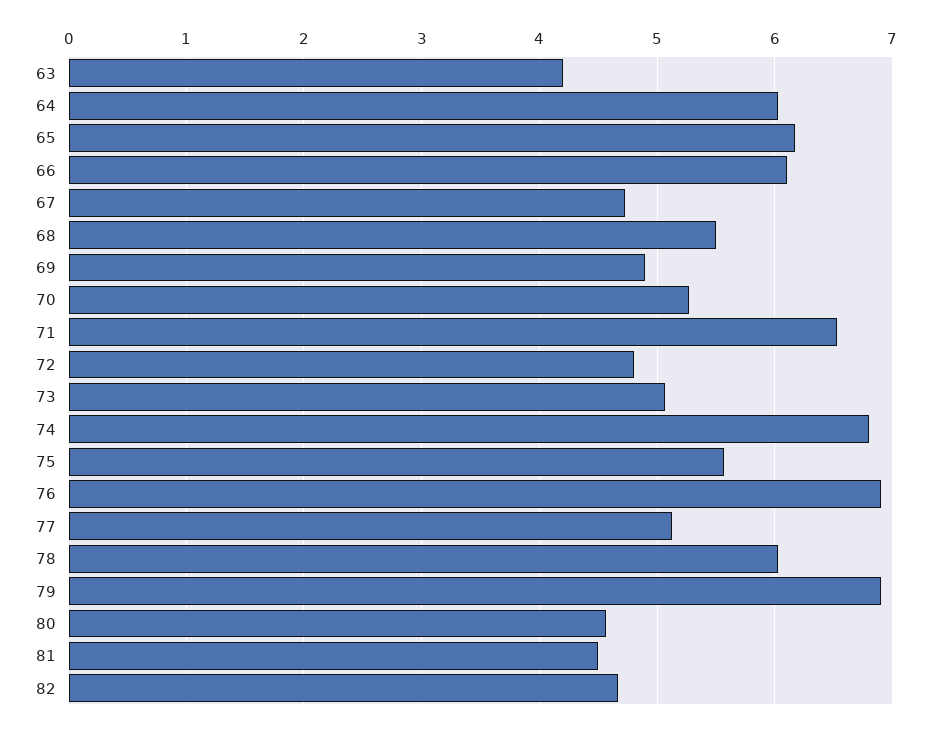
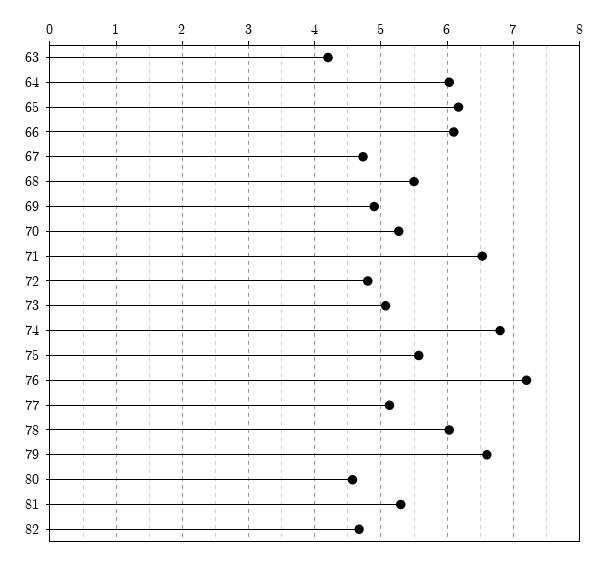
  {
    "63": 4.2,
    "64": 6,
    "65": 6.2,
    "66": 6.1,
    "67": 4.7,
    "68": 5.5,
    "69": 4.9,
    "70": 5.3,
    "71": 6.5,
    "72": 4.8,
    "73": 5.1,
    "74": 6.8,
    "75": 5.6,
-   "76": 6.9,
+   "76": 7.2,
    "77": 5.1,
    "78": 6,
-   "79": 6.9,
+   "79": 6.6,
    "80": 4.6,
-   "81": 4.5,
+   "81": 5.3,
    "82": 4.7
  }

